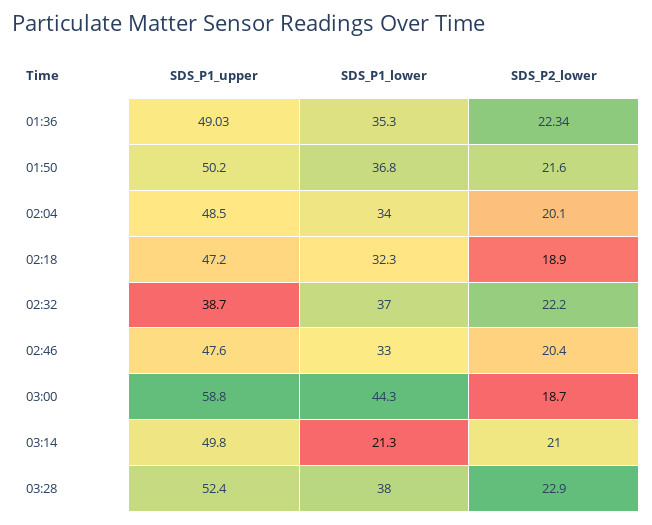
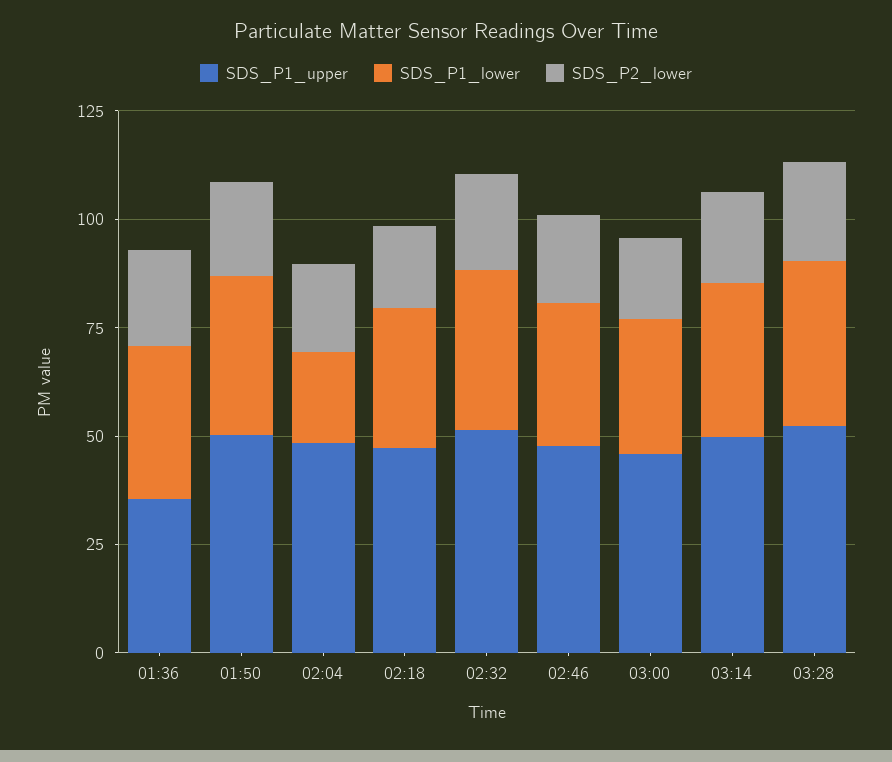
  {
    "SDS_P1_upper": {
-     "01:36": 49.03,
+     "01:36": 35,
      "01:50": 50.2,
      "02:04": 48.5,
      "02:18": 47.2,
-     "02:32": 38.7,
+     "02:32": 50,
      "02:46": 47.6,
-     "03:00": 58.8,
+     "03:00": 45,
      "03:14": 49.8,
      "03:28": 52.4
    },
    "SDS_P1_lower": {
      "01:36": 35.3,
      "01:50": 36.8,
-     "02:04": 34,
+     "02:04": 20,
      "02:18": 32.3,
      "02:32": 37,
      "02:46": 33,
-     "03:00": 44.3,
+     "03:00": 30,
-     "03:14": 21.3,
+     "03:14": 35,
      "03:28": 38
    },
    "SDS_P2_lower": {
      "01:36": 22.34,
      "01:50": 21.6,
      "02:04": 20.1,
      "02:18": 18.9,
      "02:32": 22.2,
      "02:46": 20.4,
      "03:00": 18.7,
      "03:14": 21,
      "03:28": 22.9
    }
  }

